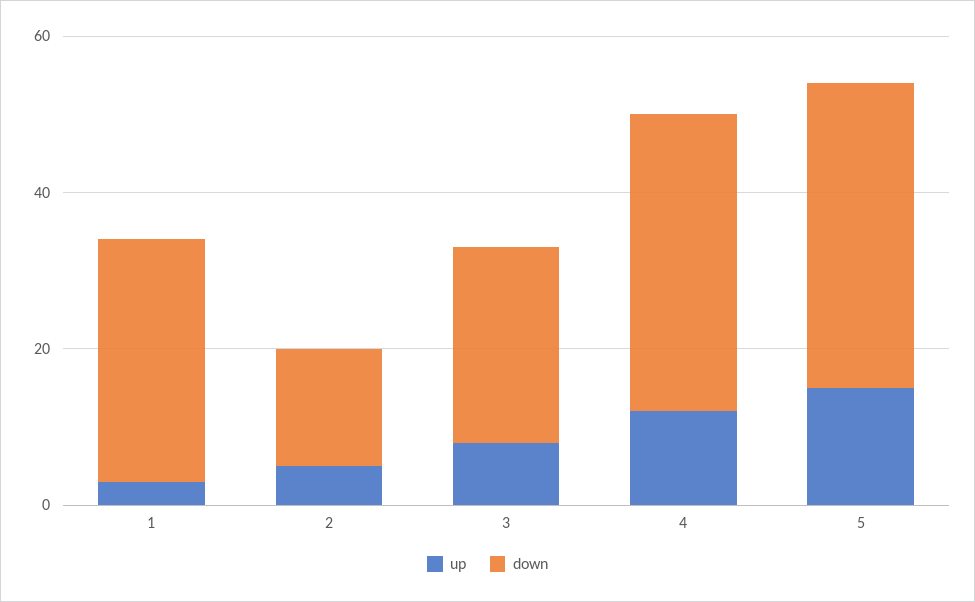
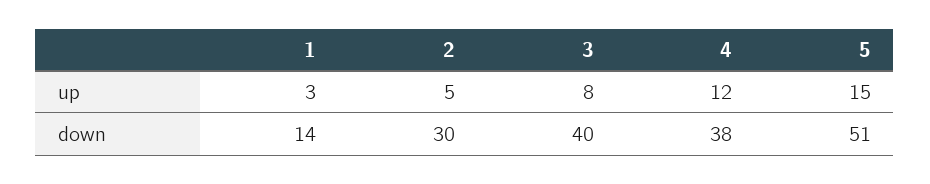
  {
    "up": {
      "1": 3,
      "2": 5,
      "3": 8,
      "4": 12,
      "5": 15
    },
    "down": {
-     "1": 30,
+     "1": 14,
-     "2": 15,
+     "2": 30,
-     "3": 25,
+     "3": 40,
      "4": 38,
-     "5": 40
+     "5": 51
    }
  }

